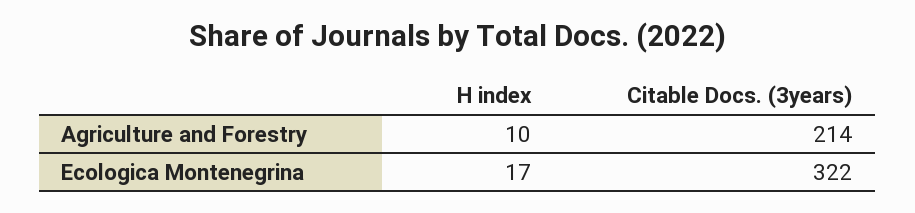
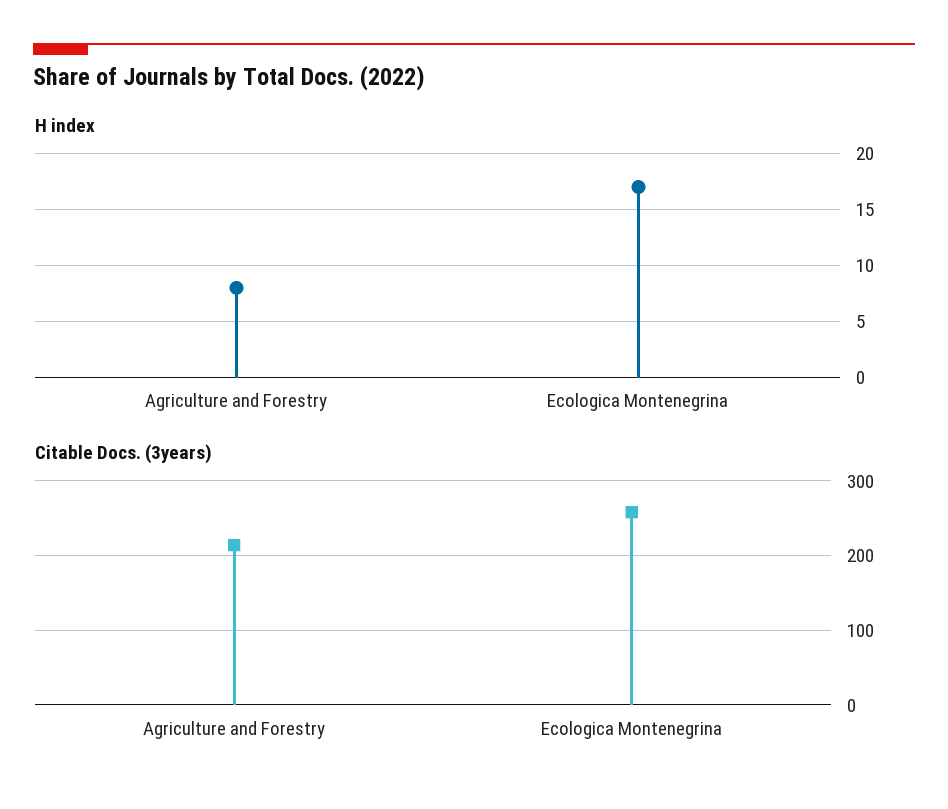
  {
    "H index": {
-     "Agriculture and Forestry": 10,
+     "Agriculture and Forestry": 8,
      "Ecologica Montenegrina": 17
    },
    "Citable Docs. (3years)": {
      "Agriculture and Forestry": 214,
-     "Ecologica Montenegrina": 322
+     "Ecologica Montenegrina": 260
    }
  }

